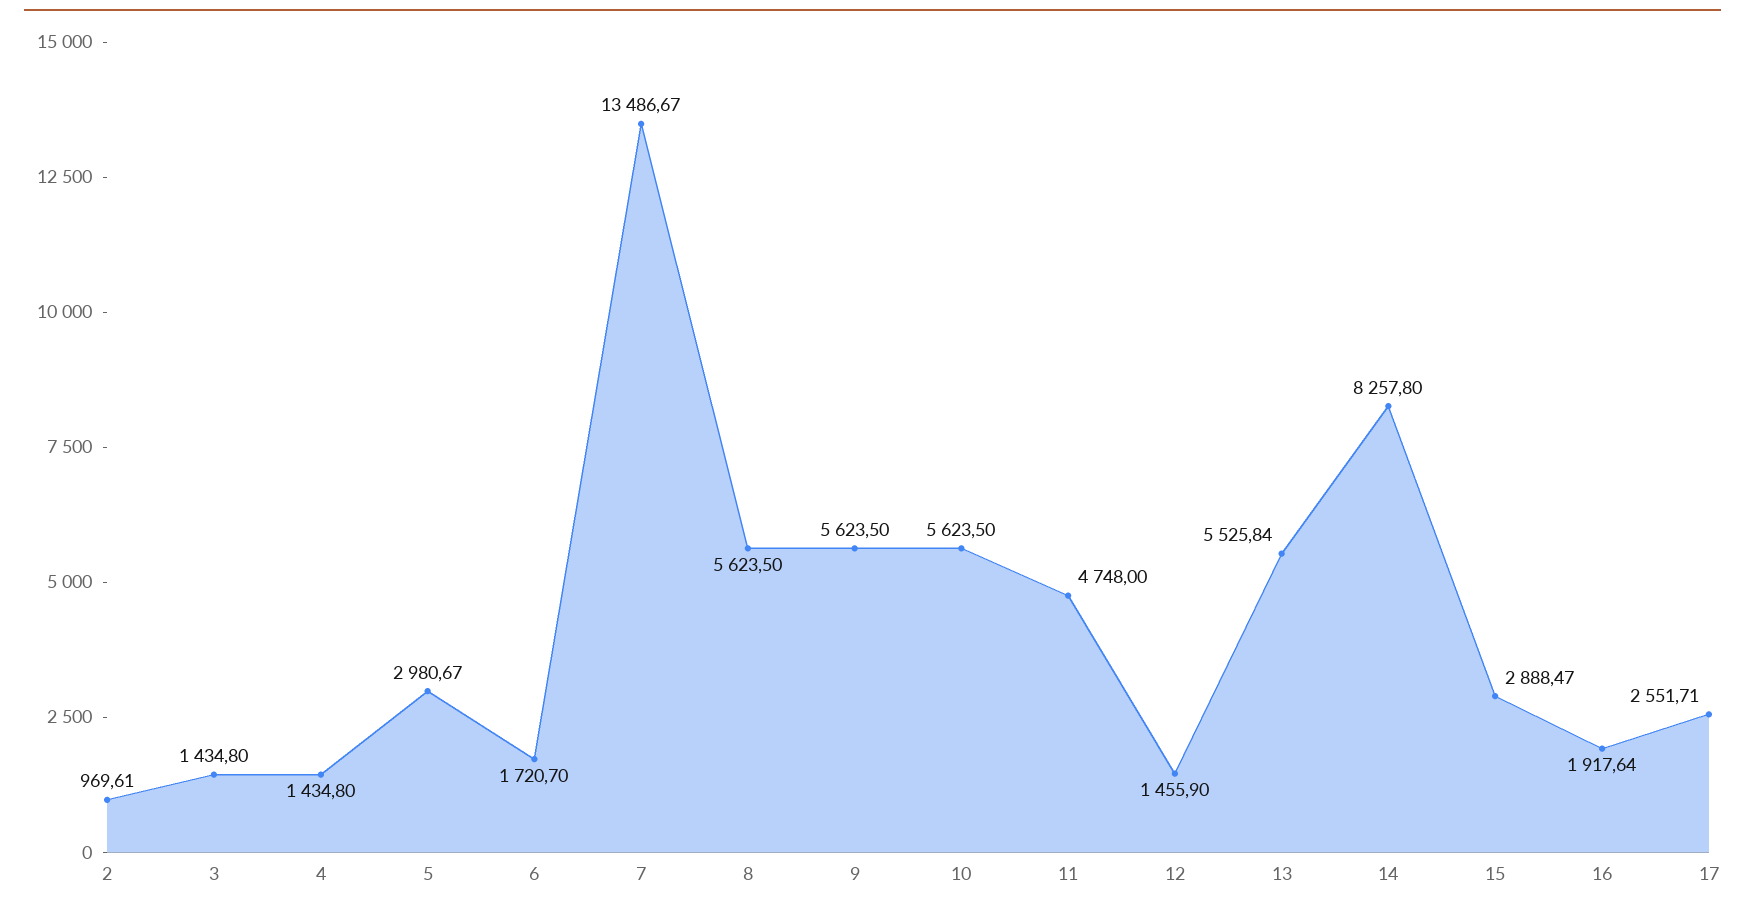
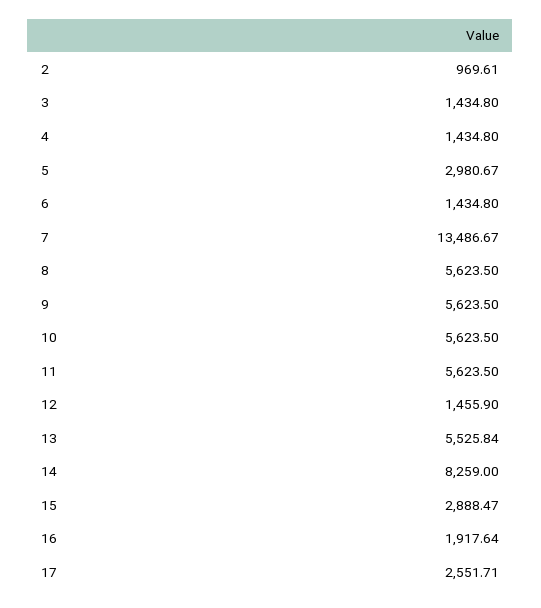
  {
    "2": 969.61,
    "3": 1434.8,
    "4": 1434.8,
    "5": 2980.67,
-   "6": 1720.7,
+   "6": 1434.8,
    "7": 13486.67,
    "8": 5623.5,
    "9": 5623.5,
    "10": 5623.5,
-   "11": 4748,
+   "11": 5623.5,
    "12": 1455.9,
    "13": 5525.84,
-   "14": 8257.8,
+   "14": 8259,
    "15": 2888.47,
    "16": 1917.64,
    "17": 2551.71
  }

